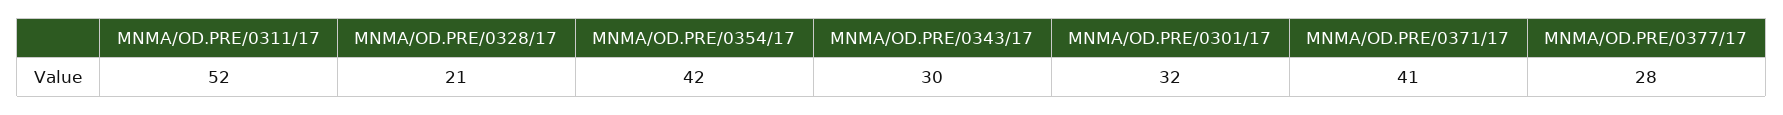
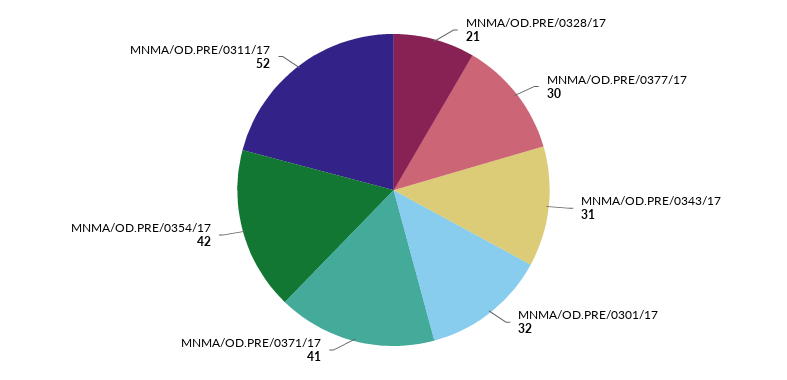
  {
    "MNMA/OD.PRE/0311/17": 52,
    "MNMA/OD.PRE/0328/17": 21,
    "MNMA/OD.PRE/0354/17": 42,
-   "MNMA/OD.PRE/0343/17": 30,
+   "MNMA/OD.PRE/0343/17": 31,
    "MNMA/OD.PRE/0301/17": 32,
    "MNMA/OD.PRE/0371/17": 41,
-   "MNMA/OD.PRE/0377/17": 28
+   "MNMA/OD.PRE/0377/17": 30
  }

